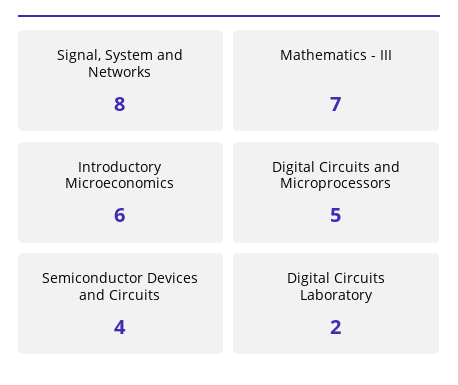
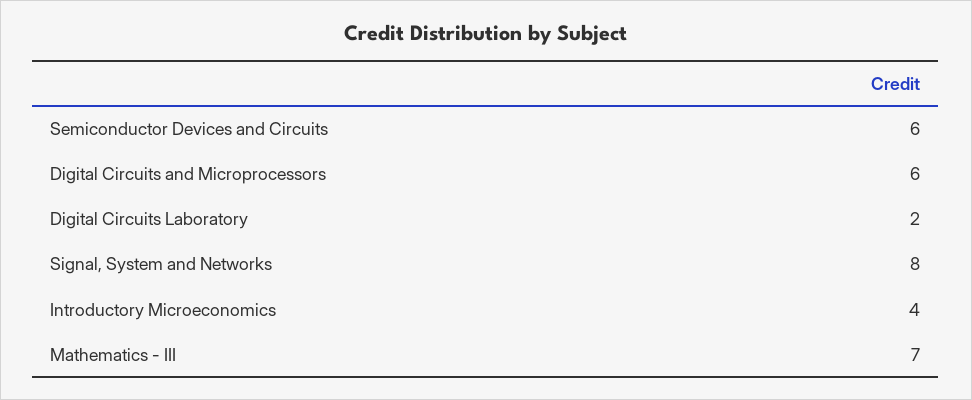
  {
    "Signal, System and Networks": 8,
    "Mathematics - III": 7,
-   "Introductory Microeconomics": 6,
+   "Introductory Microeconomics": 4,
-   "Digital Circuits and Microprocessors": 5,
+   "Digital Circuits and Microprocessors": 6,
-   "Semiconductor Devices and Circuits": 4,
+   "Semiconductor Devices and Circuits": 6,
    "Digital Circuits Laboratory": 2
  }

